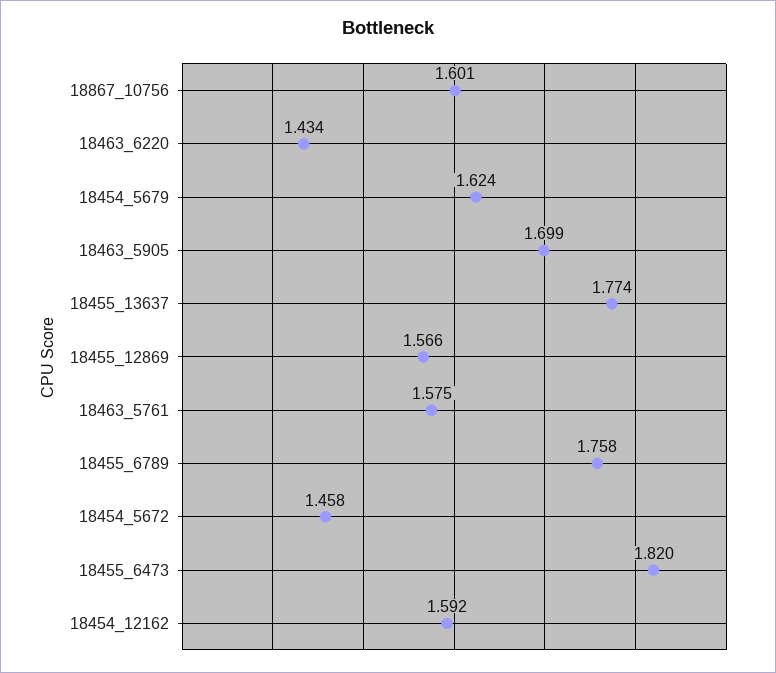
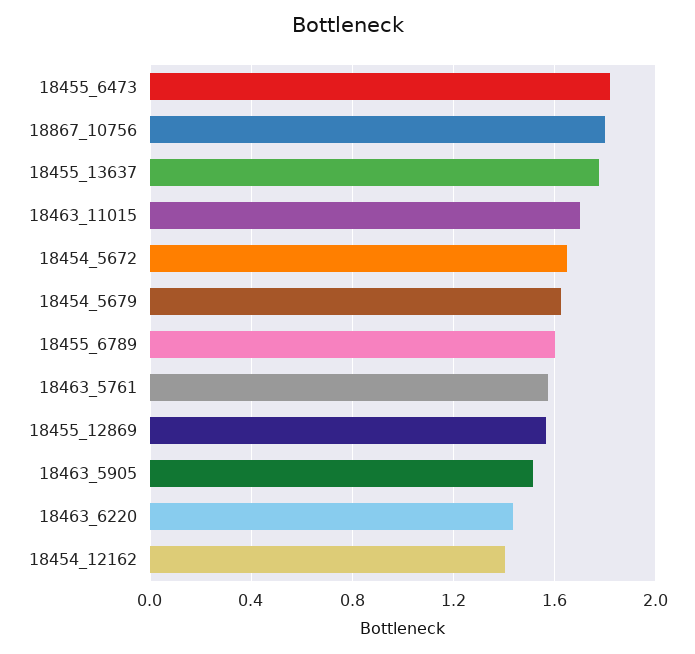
  {
-   "18867_10756": 1.601,
+   "18867_10756": 1.8,
    "18463_6220": 1.434,
    "18454_5679": 1.624,
-   "18463_5905": 1.699,
+   "18463_5905": 1.5,
    "18455_13637": 1.774,
    "18455_12869": 1.566,
    "18463_5761": 1.575,
-   "18455_6789": 1.758,
+   "18455_6789": 1.6,
-   "18454_5672": 1.458,
+   "18454_5672": 1.65,
    "18455_6473": 1.82,
-   "18454_12162": 1.592
+   "18454_12162": 1.4,
+   "18463_11015": 1.7
  }

